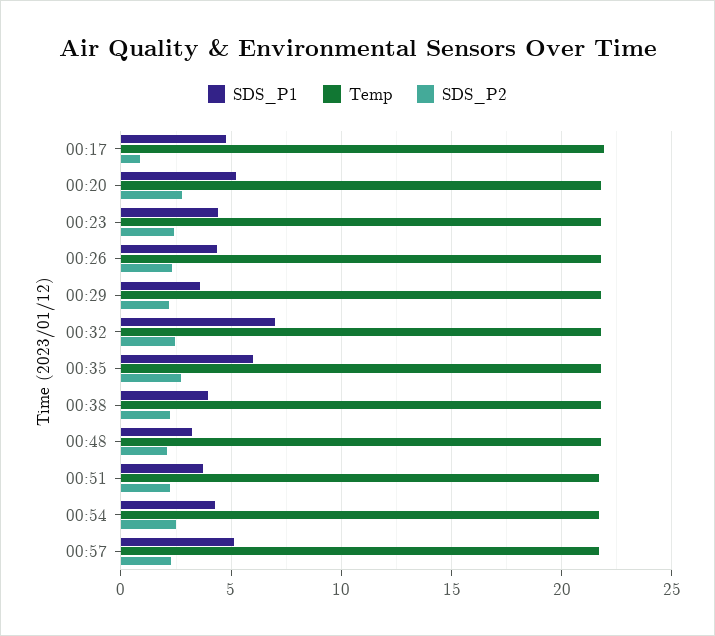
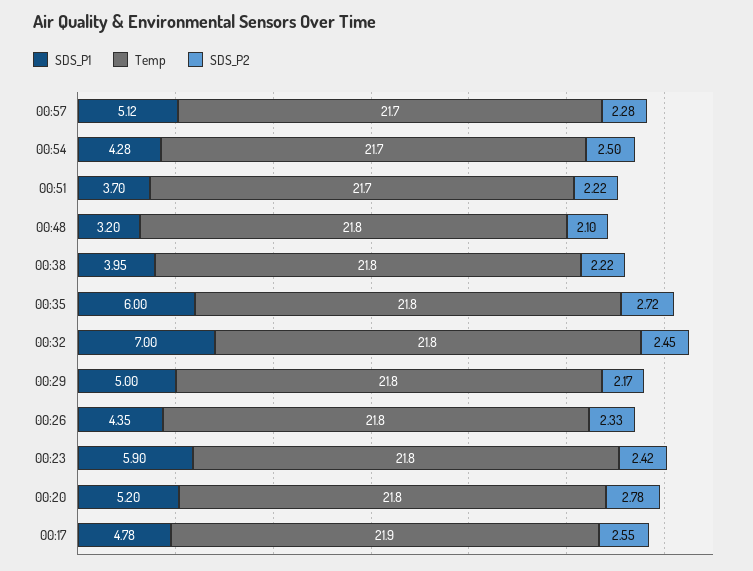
  {
    "SDS_P1": {
      "00:17": 4.78,
      "00:20": 5.2,
-     "00:23": 4.5,
+     "00:23": 5.9,
      "00:26": 4.35,
-     "00:29": 3.5,
+     "00:29": 5,
      "00:32": 7,
      "00:35": 6,
      "00:38": 3.95,
      "00:48": 3.2,
      "00:51": 3.7,
      "00:54": 4.28,
      "00:57": 5.12
    },
    "Temp": {
      "00:17": 21.9,
      "00:20": 21.8,
      "00:23": 21.8,
      "00:26": 21.8,
      "00:29": 21.8,
      "00:32": 21.8,
      "00:35": 21.8,
      "00:38": 21.8,
      "00:48": 21.8,
      "00:51": 21.7,
      "00:54": 21.7,
      "00:57": 21.7
    },
    "SDS_P2": {
-     "00:17": 1,
+     "00:17": 2.55,
      "00:20": 2.78,
      "00:23": 2.42,
      "00:26": 2.33,
      "00:29": 2.17,
      "00:32": 2.45,
      "00:35": 2.72,
      "00:38": 2.22,
      "00:48": 2.1,
      "00:51": 2.22,
      "00:54": 2.5,
      "00:57": 2.28
    }
  }

